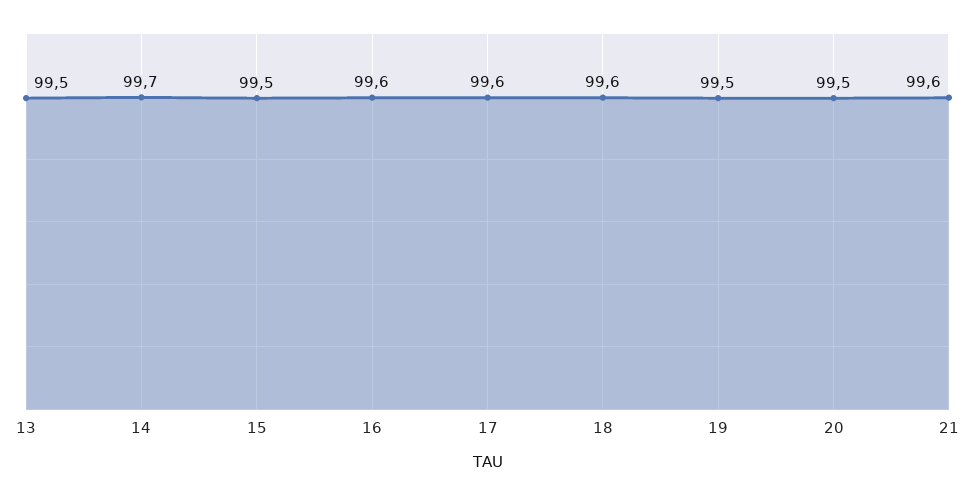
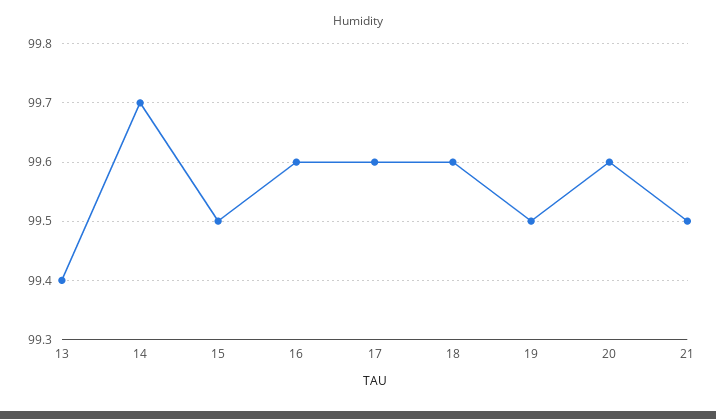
  {
-   "13": 99.5,
+   "13": 99.4,
    "14": 99.7,
    "15": 99.5,
    "16": 99.6,
    "17": 99.6,
    "18": 99.6,
    "19": 99.5,
-   "20": 99.5,
+   "20": 99.6,
-   "21": 99.6
+   "21": 99.5
  }

